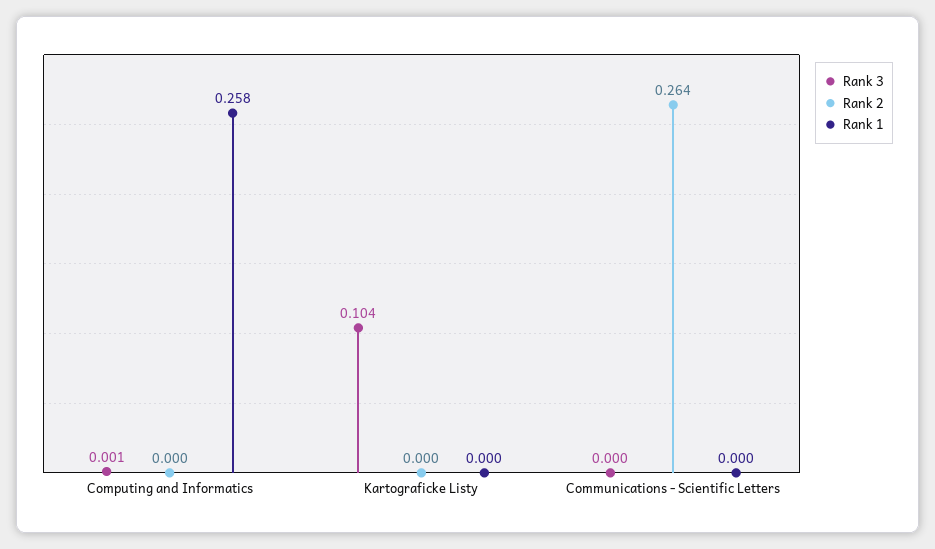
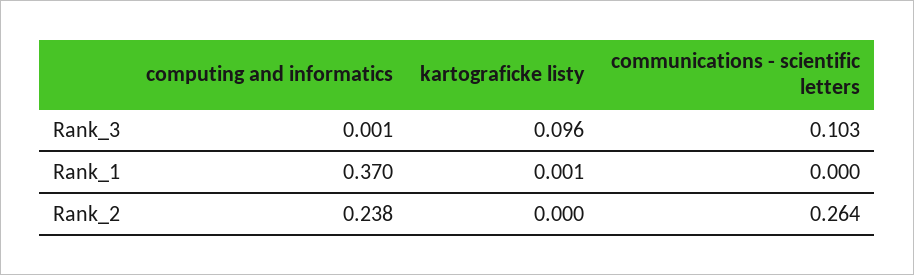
  {
    "Rank 3": {
      "Computing and Informatics": 0.001,
-     "Kartograficke Listy": 0.104,
+     "Kartograficke Listy": 0.096,
-     "Communications - Scientific Letters": 0
+     "Communications - Scientific Letters": 0.103
    },
    "Rank 2": {
-     "Computing and Informatics": 0,
+     "Computing and Informatics": 0.238,
      "Kartograficke Listy": 0,
      "Communications - Scientific Letters": 0.264
    },
    "Rank 1": {
-     "Computing and Informatics": 0.258,
+     "Computing and Informatics": 0.37,
-     "Kartograficke Listy": 0,
+     "Kartograficke Listy": 0.001,
      "Communications - Scientific Letters": 0
    }
  }

